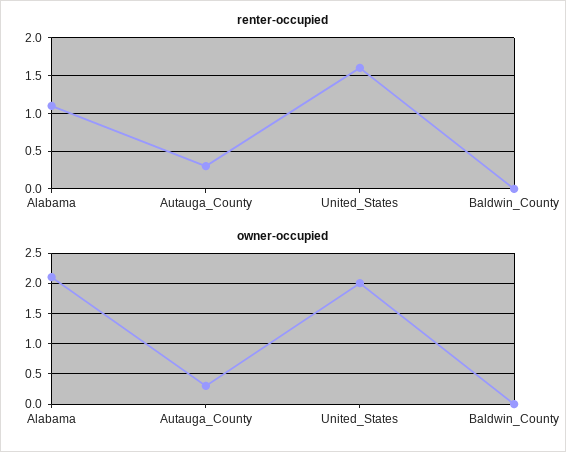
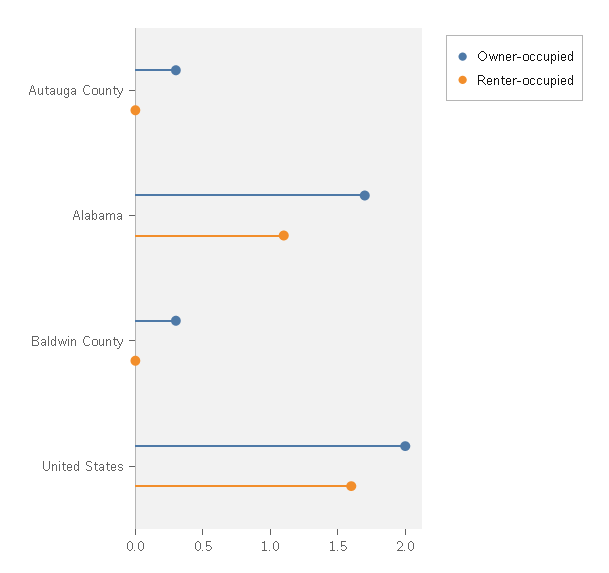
  {
    "renter-occupied": {
      "Alabama": 1.1,
-     "Autauga_County": 0.3,
+     "Autauga_County": 0,
      "United_States": 1.6,
      "Baldwin_County": 0
    },
    "owner-occupied": {
-     "Alabama": 2.1,
+     "Alabama": 1.7,
      "Autauga_County": 0.3,
      "United_States": 2,
-     "Baldwin_County": 0
+     "Baldwin_County": 0.3
    }
  }

